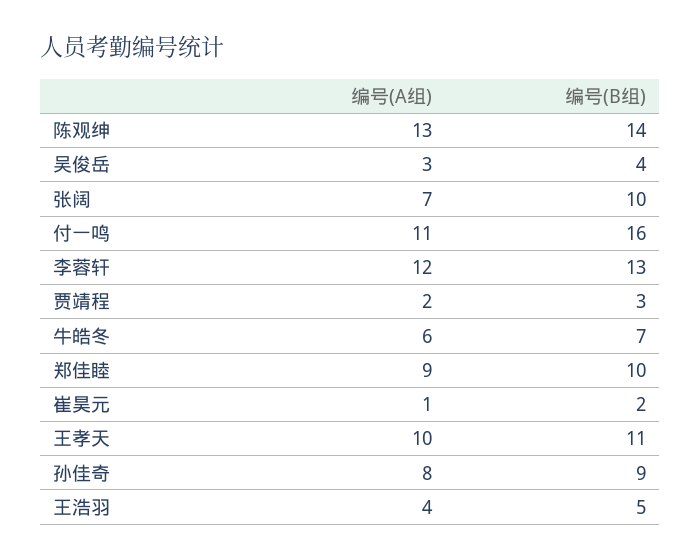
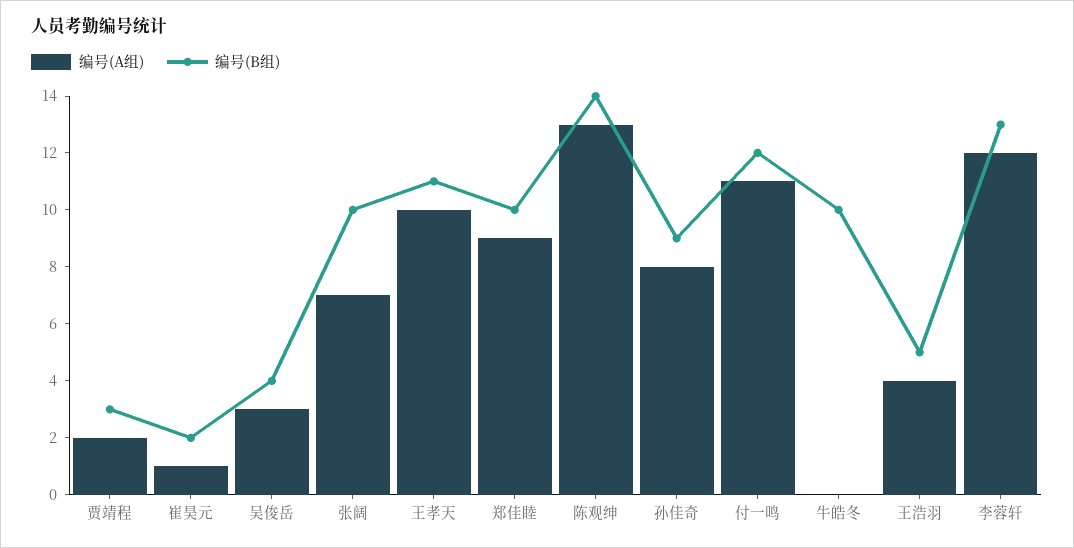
  {
    "编号(A组)": {
      "陈观绅": 13,
      "吴俊岳": 3,
      "张阔": 7,
      "付一鸣": 11,
      "李蓉轩": 12,
      "贾靖程": 2,
-     "牛皓冬": 6,
+     "牛皓冬": 0,
      "郑佳睦": 9,
      "崔昊元": 1,
      "王孝天": 10,
      "孙佳奇": 8,
      "王浩羽": 4
    },
    "编号(B组)": {
      "陈观绅": 14,
      "吴俊岳": 4,
      "张阔": 10,
-     "付一鸣": 16,
+     "付一鸣": 12,
      "李蓉轩": 13,
      "贾靖程": 3,
-     "牛皓冬": 7,
+     "牛皓冬": 10,
      "郑佳睦": 10,
      "崔昊元": 2,
      "王孝天": 11,
      "孙佳奇": 9,
      "王浩羽": 5
    }
  }

